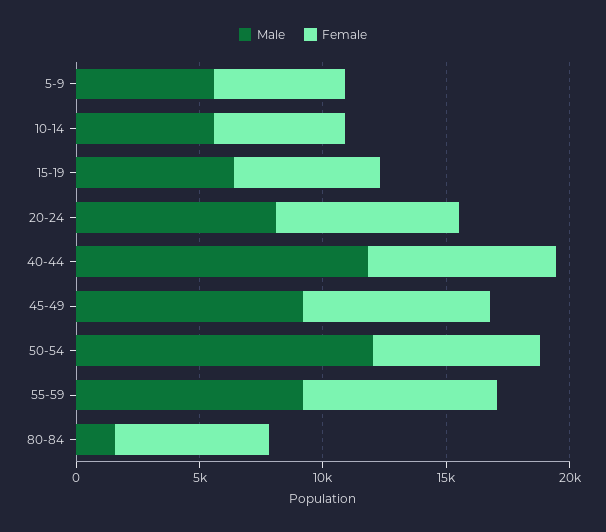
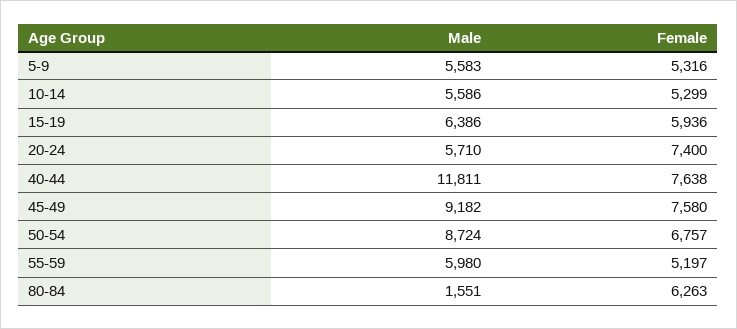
  {
    "Male": {
      "5-9": 5583,
      "10-14": 5586,
      "15-19": 6386,
-     "20-24": 8000,
+     "20-24": 5710,
      "40-44": 11811,
      "45-49": 9182,
-     "50-54": 12000,
+     "50-54": 8724,
-     "55-59": 9000,
+     "55-59": 5980,
      "80-84": 1551
    },
    "Female": {
      "5-9": 5316,
      "10-14": 5299,
      "15-19": 5936,
      "20-24": 7400,
      "40-44": 7638,
      "45-49": 7580,
      "50-54": 6757,
-     "55-59": 8000,
+     "55-59": 5197,
      "80-84": 6263
    }
  }

